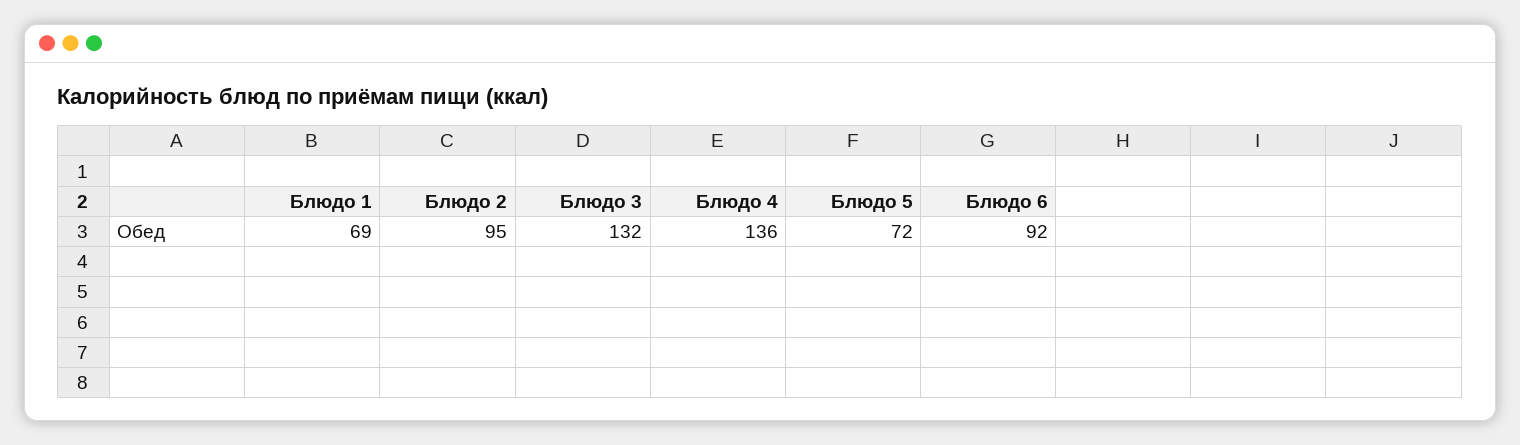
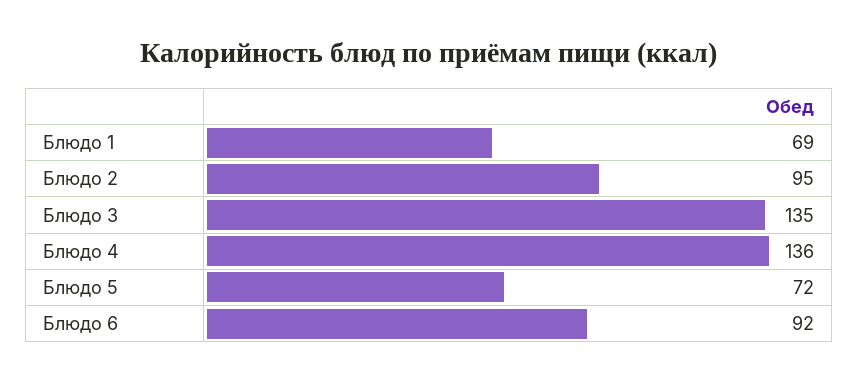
  {
    "Блюдо 1": 69,
    "Блюдо 2": 95,
-   "Блюдо 3": 132,
+   "Блюдо 3": 135,
    "Блюдо 4": 136,
    "Блюдо 5": 72,
    "Блюдо 6": 92
  }

